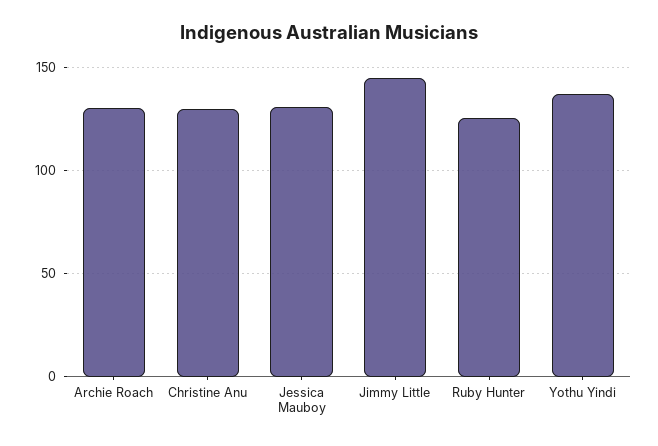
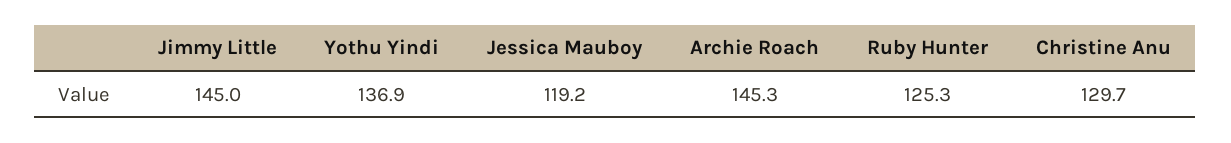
  {
-   "Archie Roach": 130,
+   "Archie Roach": 145.3,
    "Christine Anu": 129.7,
-   "Jessica Mauboy": 130,
+   "Jessica Mauboy": 119.2,
    "Jimmy Little": 145,
    "Ruby Hunter": 125.3,
    "Yothu Yindi": 136.9
  }

